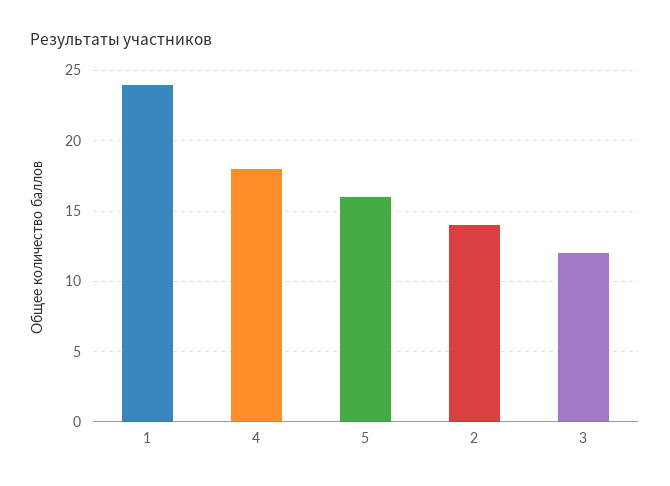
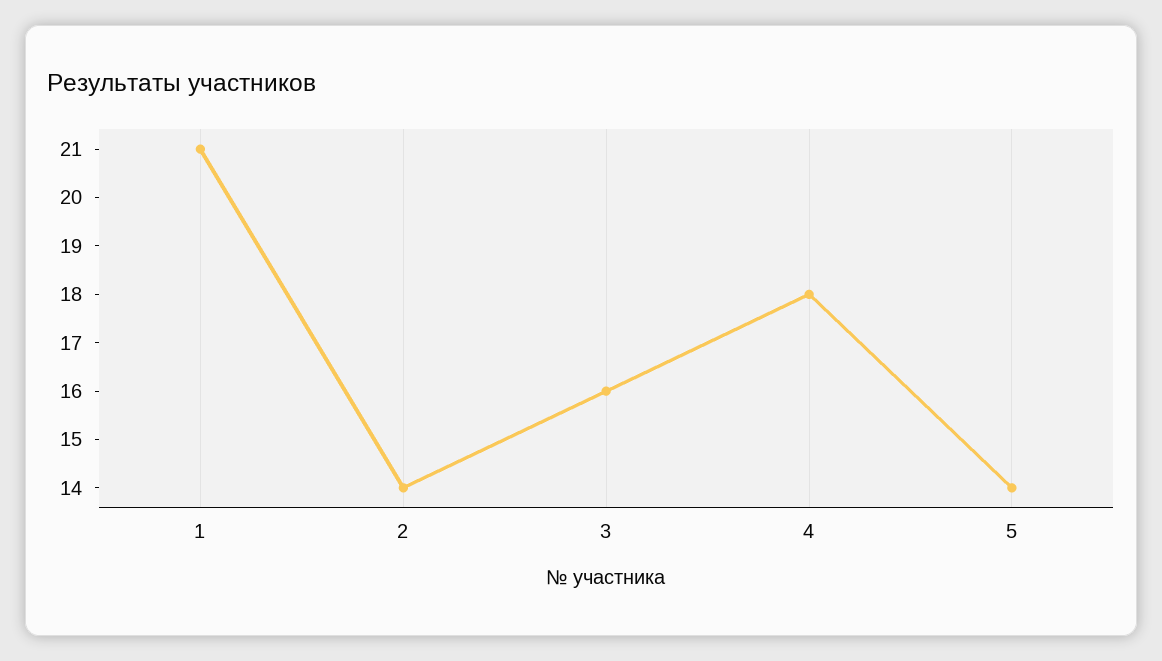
  {
-   "1": 24,
+   "1": 21,
    "4": 18,
-   "5": 16,
+   "5": 14,
    "2": 14,
-   "3": 12
+   "3": 16
  }

